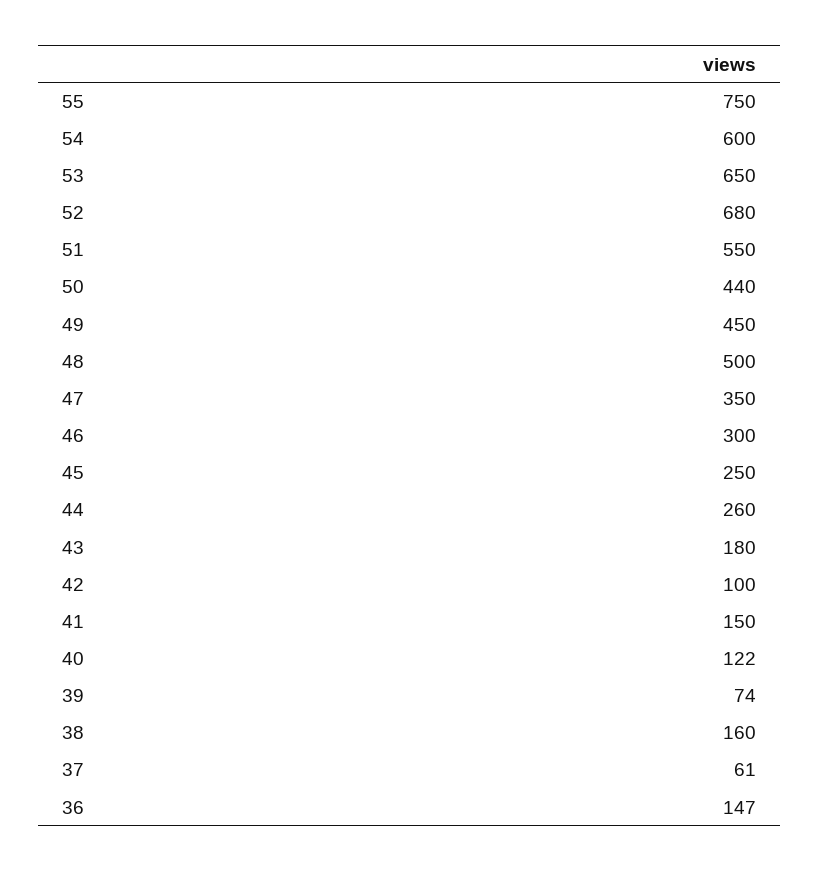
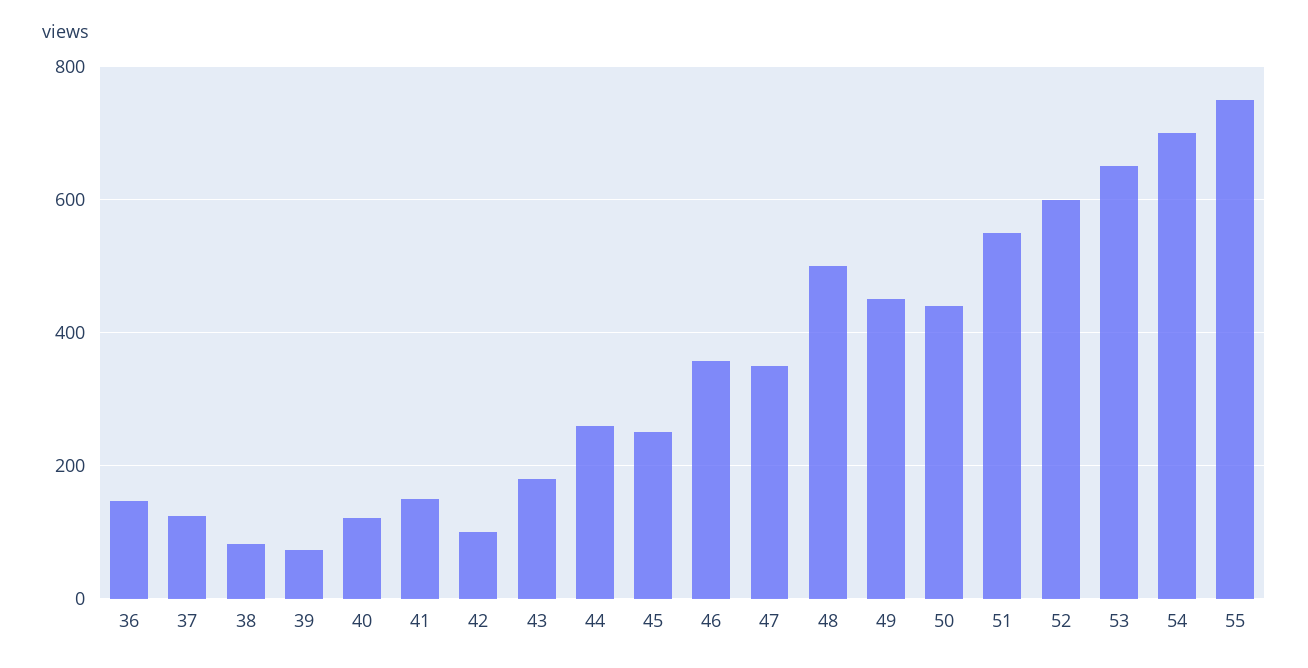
  {
    "55": 750,
-   "54": 600,
+   "54": 700,
    "53": 650,
-   "52": 680,
+   "52": 600,
    "51": 550,
    "50": 440,
    "49": 450,
    "48": 500,
    "47": 350,
-   "46": 300,
+   "46": 360,
    "45": 250,
    "44": 260,
    "43": 180,
    "42": 100,
    "41": 150,
    "40": 122,
    "39": 74,
-   "38": 160,
+   "38": 80,
-   "37": 61,
+   "37": 120,
    "36": 147
  }

